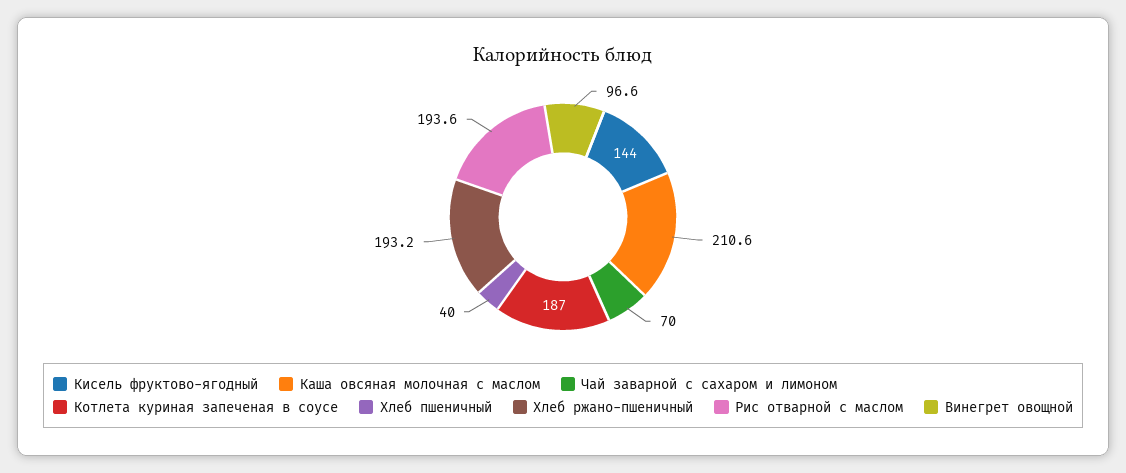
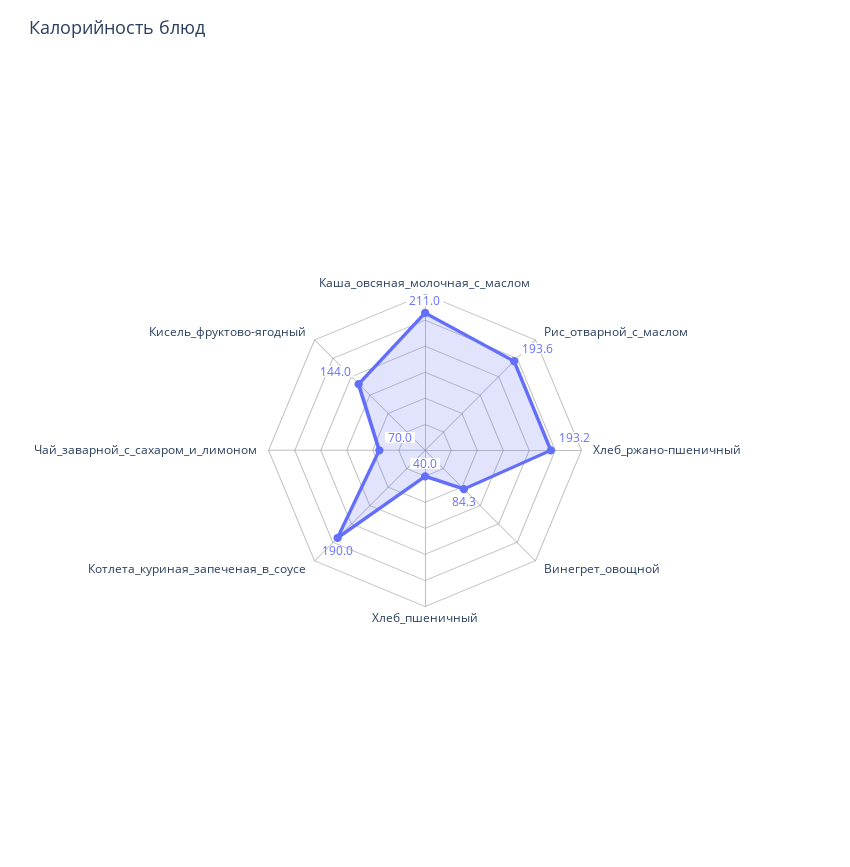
  {
    "Кисель фруктово-ягодный": 144,
-   "Каша овсяная молочная с маслом": 210.6,
+   "Каша овсяная молочная с маслом": 211,
    "Чай заварной с сахаром и лимоном": 70,
-   "Котлета куриная запеченая в соусе": 187,
+   "Котлета куриная запеченая в соусе": 190,
    "Хлеб пшеничный": 40,
    "Хлеб ржано-пшеничный": 193.2,
    "Рис отварной с маслом": 193.6,
-   "Винегрет овощной": 96.6
+   "Винегрет овощной": 84.3
  }

